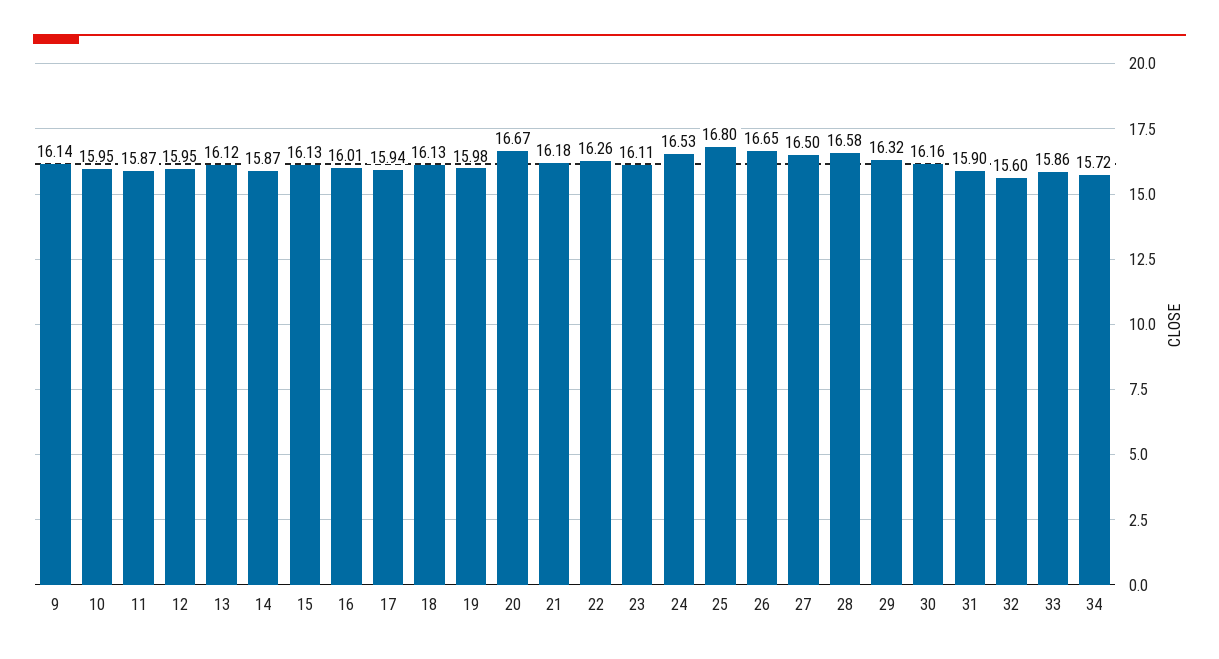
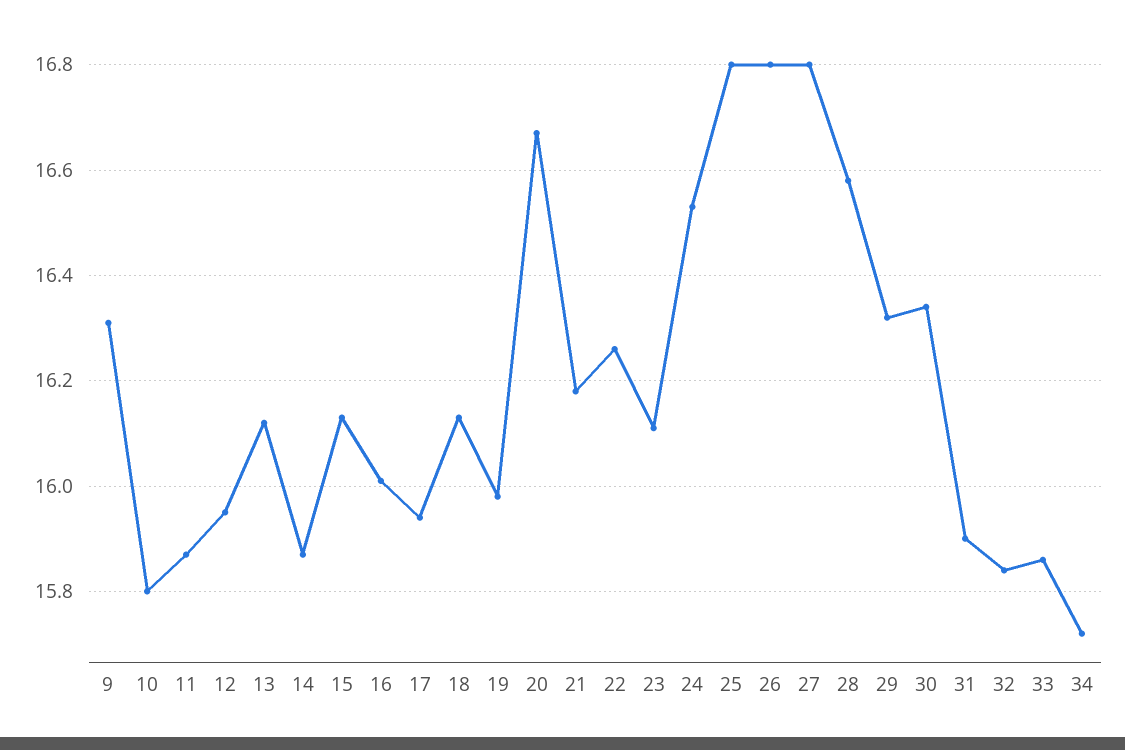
  {
-   "9": 16.14,
+   "9": 16.3,
-   "10": 15.95,
+   "10": 15.8,
    "11": 15.87,
    "12": 15.95,
    "13": 16.12,
    "14": 15.87,
    "15": 16.13,
    "16": 16.01,
    "17": 15.94,
    "18": 16.13,
    "19": 15.98,
    "20": 16.67,
    "21": 16.18,
    "22": 16.26,
    "23": 16.11,
    "24": 16.53,
    "25": 16.8,
-   "26": 16.65,
+   "26": 16.8,
-   "27": 16.5,
+   "27": 16.8,
    "28": 16.58,
    "29": 16.32,
-   "30": 16.16,
+   "30": 16.35,
    "31": 15.9,
-   "32": 15.6,
+   "32": 15.85,
    "33": 15.86,
    "34": 15.72
  }

